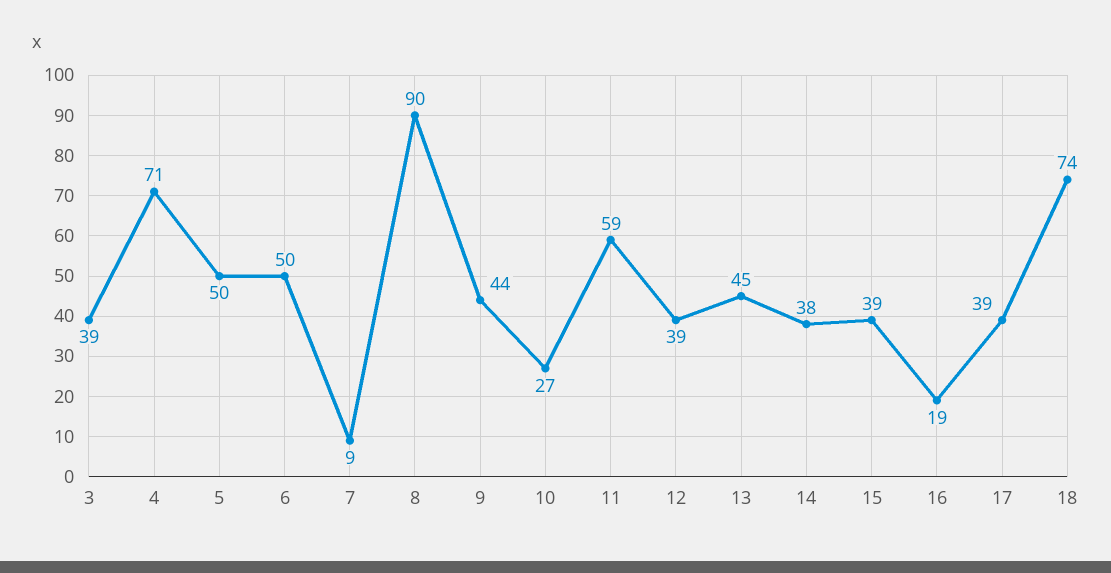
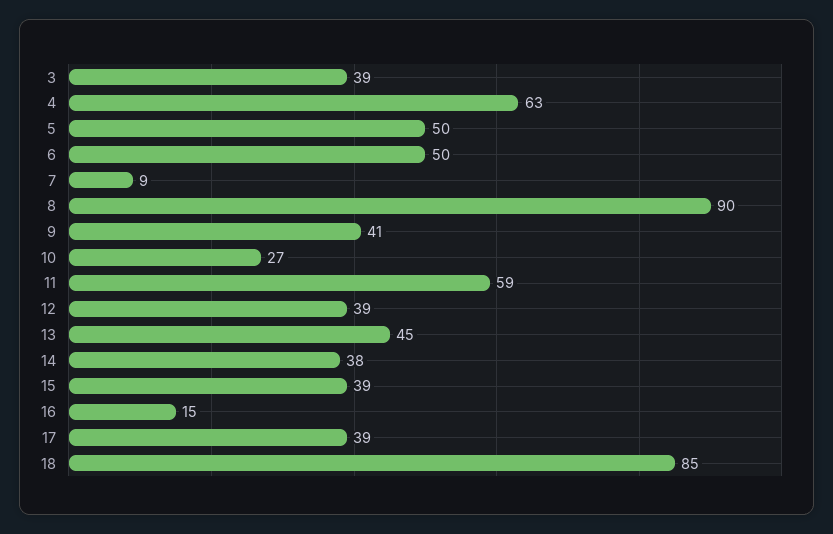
  {
    "3": 39,
-   "4": 71,
+   "4": 63,
    "5": 50,
    "6": 50,
    "7": 9,
    "8": 90,
-   "9": 44,
+   "9": 41,
    "10": 27,
    "11": 59,
    "12": 39,
    "13": 45,
    "14": 38,
    "15": 39,
-   "16": 19,
+   "16": 15,
    "17": 39,
-   "18": 74
+   "18": 85
  }

